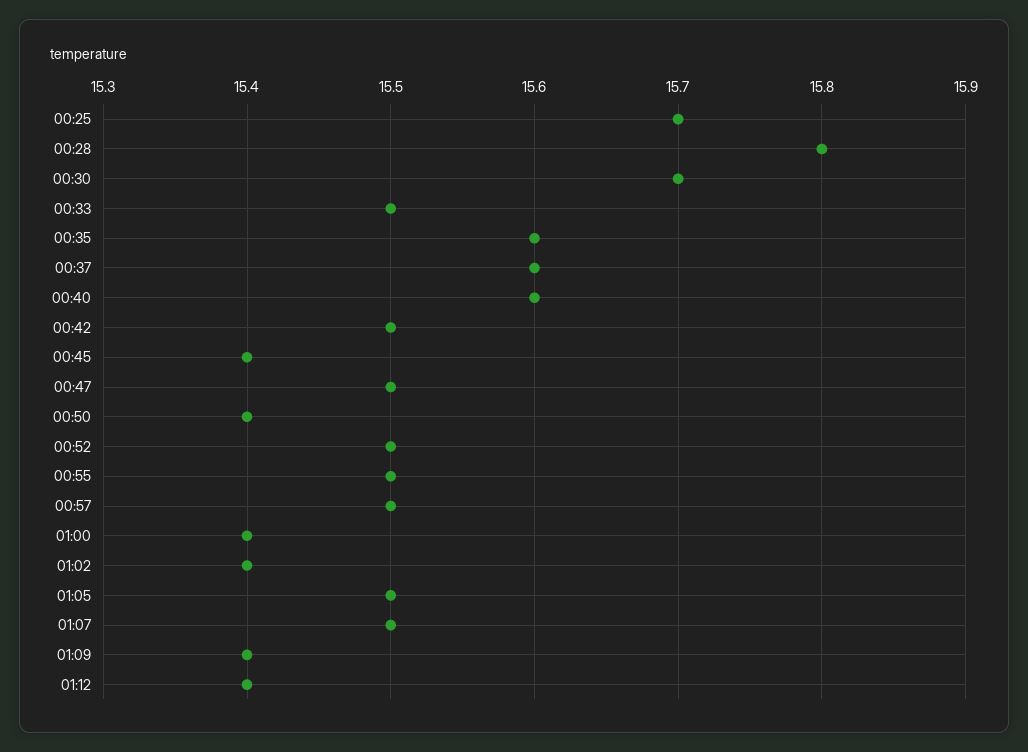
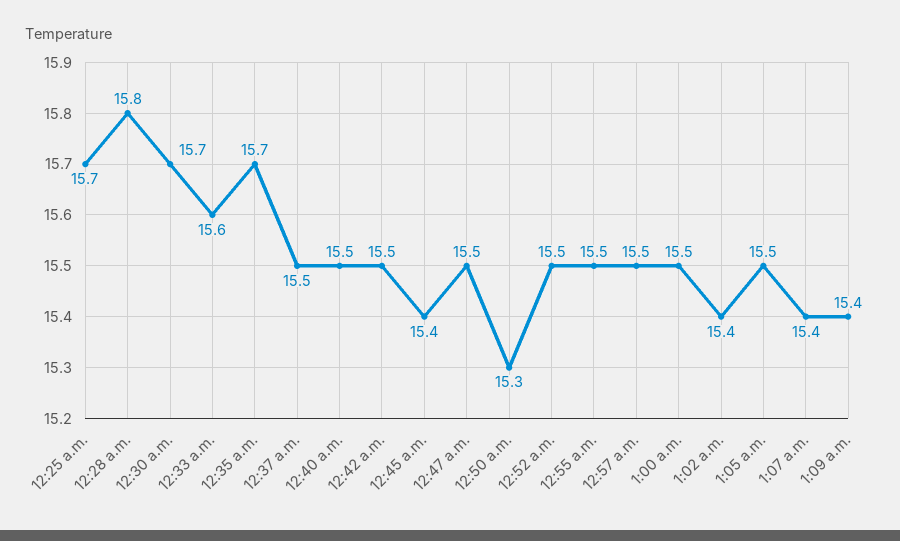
  {
    "00:25": 15.7,
    "00:28": 15.8,
    "00:30": 15.7,
-   "00:33": 15.5,
+   "00:33": 15.6,
-   "00:35": 15.6,
+   "00:35": 15.7,
-   "00:37": 15.6,
+   "00:37": 15.5,
-   "00:40": 15.6,
+   "00:40": 15.5,
    "00:42": 15.5,
    "00:45": 15.4,
    "00:47": 15.5,
-   "00:50": 15.4,
+   "00:50": 15.3,
    "00:52": 15.5,
    "00:55": 15.5,
    "00:57": 15.5,
-   "01:00": 15.4,
+   "01:00": 15.5,
    "01:02": 15.4,
    "01:05": 15.5,
-   "01:07": 15.5,
+   "01:07": 15.4,
-   "01:09": 15.4,
+   "01:09": 15.4
-   "01:12": 15.4
  }

